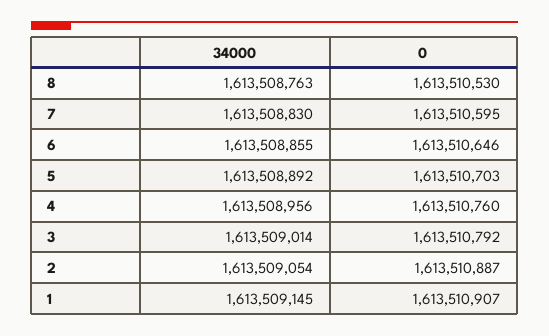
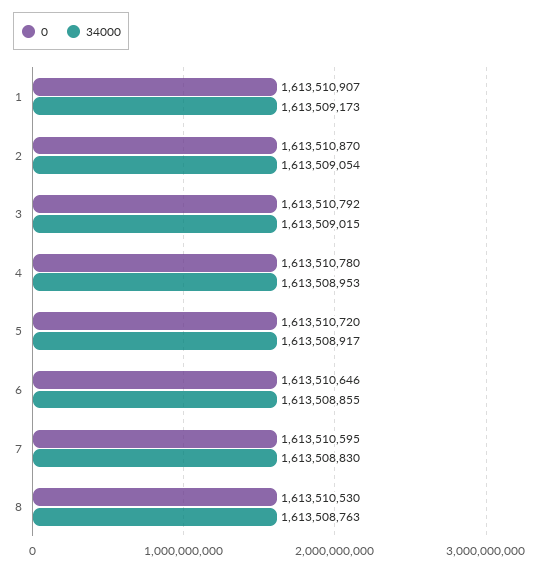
  {
    "34000": {
      "8": 1613508763,
      "7": 1613508830,
      "6": 1613508855,
-     "5": 1613508892,
+     "5": 1613508917,
-     "4": 1613508956,
+     "4": 1613508953,
-     "3": 1613509014,
+     "3": 1613509015,
      "2": 1613509054,
-     "1": 1613509145
+     "1": 1613509173
    },
    "0": {
      "8": 1613510530,
      "7": 1613510595,
      "6": 1613510646,
-     "5": 1613510703,
+     "5": 1613510720,
-     "4": 1613510760,
+     "4": 1613510780,
      "3": 1613510792,
-     "2": 1613510887,
+     "2": 1613510870,
      "1": 1613510907
    }
  }

